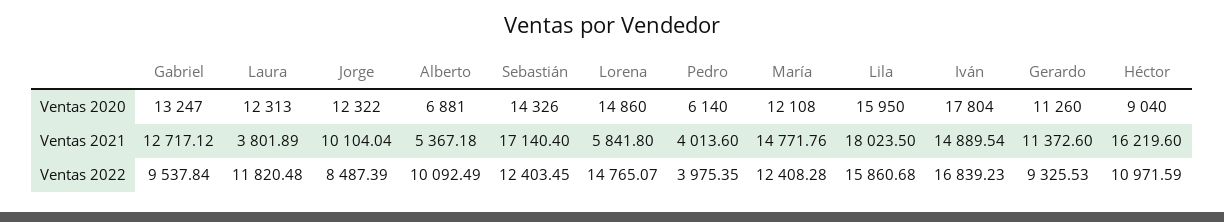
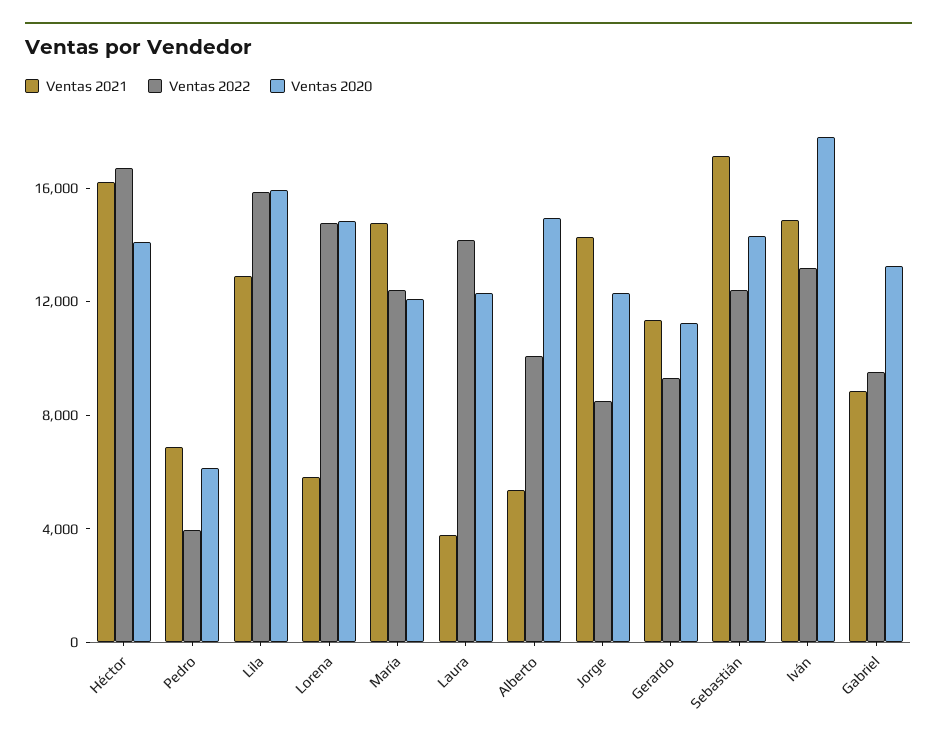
  {
    "Ventas 2020": {
      "Gabriel": 13247,
      "Laura": 12313,
      "Jorge": 12322,
-     "Alberto": 6881,
+     "Alberto": 15000,
      "Sebastián": 14326,
      "Lorena": 14860,
      "Pedro": 6140,
      "María": 12108,
      "Lila": 15950,
      "Iván": 17804,
      "Gerardo": 11260,
-     "Héctor": 9040
+     "Héctor": 14000
    },
    "Ventas 2021": {
-     "Gabriel": 12717.12,
+     "Gabriel": 9000,
      "Laura": 3801.89,
-     "Jorge": 10104.04,
+     "Jorge": 14000,
      "Alberto": 5367.18,
      "Sebastián": 17140.4,
      "Lorena": 5841.8,
-     "Pedro": 4013.6,
+     "Pedro": 7000,
      "María": 14771.76,
-     "Lila": 18023.5,
+     "Lila": 13000,
      "Iván": 14889.54,
      "Gerardo": 11372.6,
      "Héctor": 16219.6
    },
    "Ventas 2022": {
      "Gabriel": 9537.84,
-     "Laura": 11820.48,
+     "Laura": 14000,
      "Jorge": 8487.39,
      "Alberto": 10092.49,
      "Sebastián": 12403.45,
      "Lorena": 14765.07,
      "Pedro": 3975.35,
      "María": 12408.28,
      "Lila": 15860.68,
-     "Iván": 16839.23,
+     "Iván": 13000,
      "Gerardo": 9325.53,
-     "Héctor": 10971.59
+     "Héctor": 17000
    }
  }

